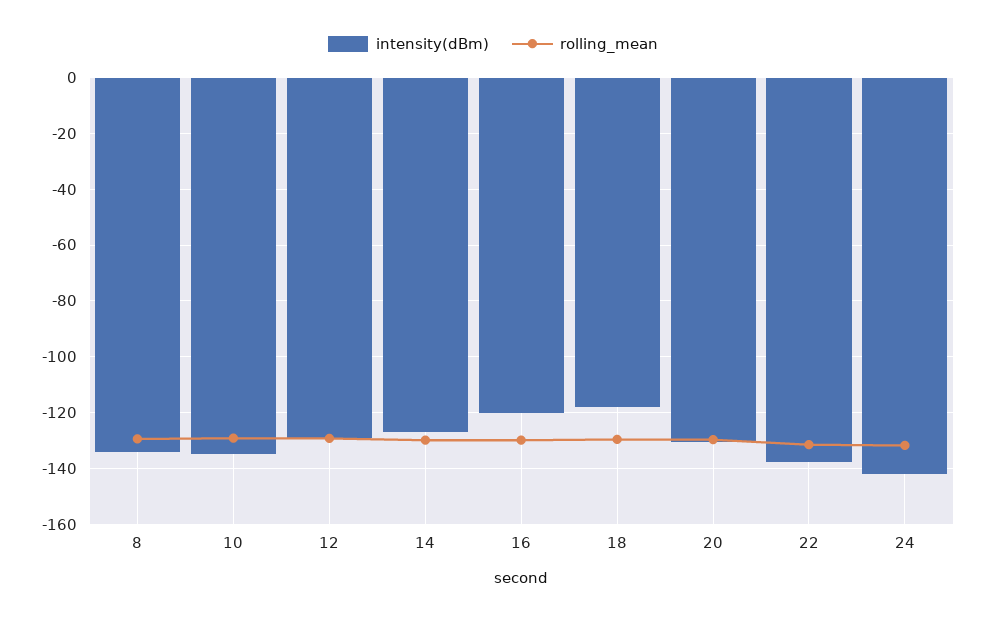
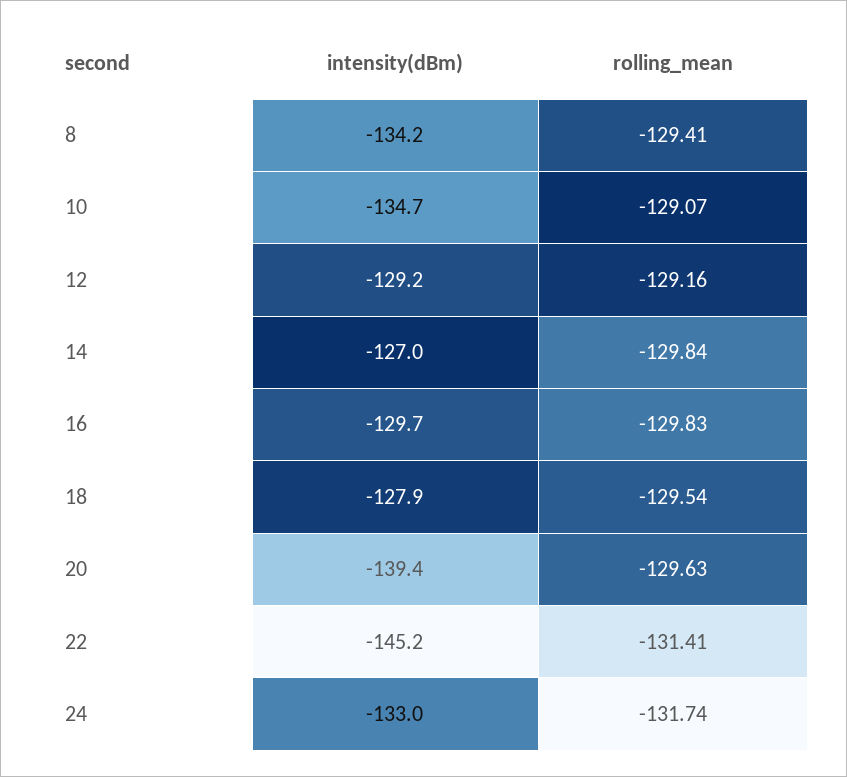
  {
    "intensity(dBm)": {
      "8": -134.2,
      "10": -134.7,
      "12": -129.2,
      "14": -127,
-     "16": -120,
+     "16": -129.7,
-     "18": -117.5,
+     "18": -127.9,
-     "20": -130,
+     "20": -139.4,
-     "22": -137.5,
+     "22": -145.2,
-     "24": -142.5
+     "24": -133
    },
    "rolling_mean": {
      "8": -129.41,
      "10": -129.07,
      "12": -129.16,
      "14": -129.84,
      "16": -129.83,
      "18": -129.54,
      "20": -129.63,
      "22": -131.41,
      "24": -131.74
    }
  }

